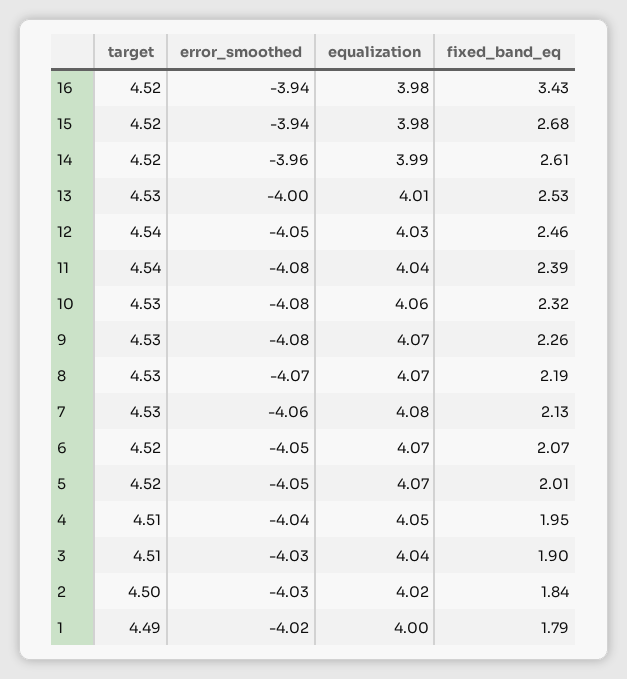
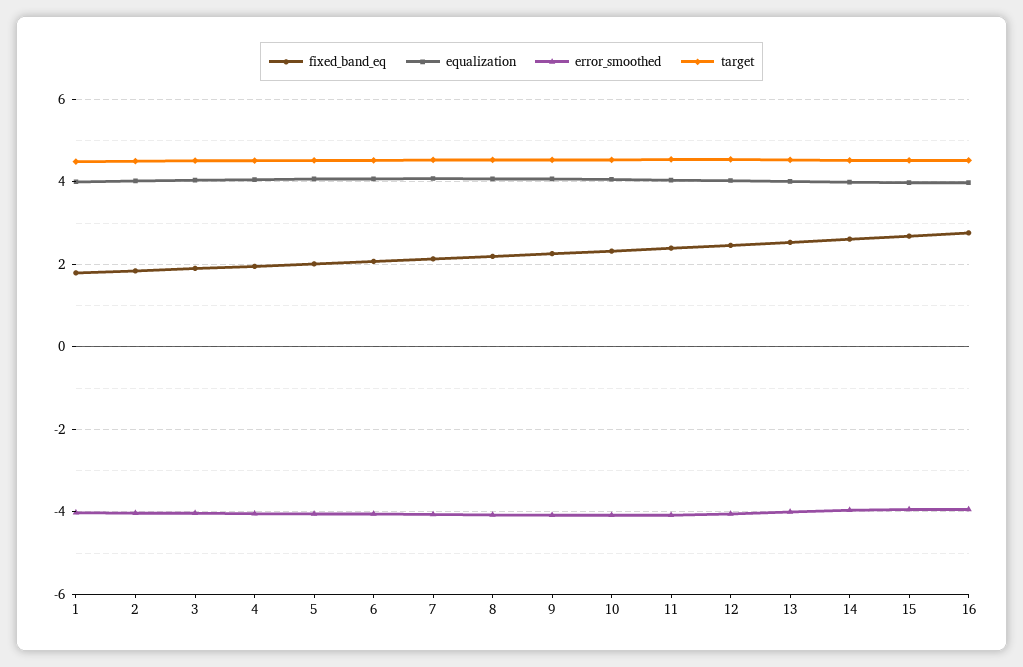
  {
    "target": {
      "16": 4.52,
      "15": 4.52,
      "14": 4.52,
      "13": 4.53,
      "12": 4.54,
      "11": 4.54,
      "10": 4.53,
      "9": 4.53,
      "8": 4.53,
      "7": 4.53,
      "6": 4.52,
      "5": 4.52,
      "4": 4.51,
      "3": 4.51,
      "2": 4.5,
      "1": 4.49
    },
    "error_smoothed": {
      "16": -3.94,
      "15": -3.94,
      "14": -3.96,
      "13": -4,
      "12": -4.05,
      "11": -4.08,
      "10": -4.08,
      "9": -4.08,
      "8": -4.07,
      "7": -4.06,
      "6": -4.05,
      "5": -4.05,
      "4": -4.04,
      "3": -4.03,
      "2": -4.03,
      "1": -4.02
    },
    "equalization": {
      "16": 3.98,
      "15": 3.98,
      "14": 3.99,
      "13": 4.01,
      "12": 4.03,
      "11": 4.04,
      "10": 4.06,
      "9": 4.07,
      "8": 4.07,
      "7": 4.08,
      "6": 4.07,
      "5": 4.07,
      "4": 4.05,
      "3": 4.04,
      "2": 4.02,
      "1": 4
    },
    "fixed_band_eq": {
-     "16": 3.43,
+     "16": 2.8,
      "15": 2.68,
      "14": 2.61,
      "13": 2.53,
      "12": 2.46,
      "11": 2.39,
      "10": 2.32,
      "9": 2.26,
      "8": 2.19,
      "7": 2.13,
      "6": 2.07,
      "5": 2.01,
      "4": 1.95,
      "3": 1.9,
      "2": 1.84,
      "1": 1.79
    }
  }

